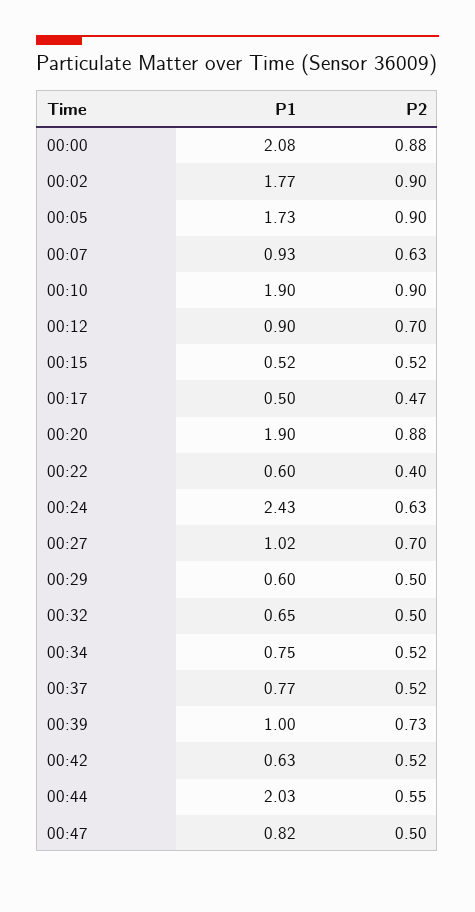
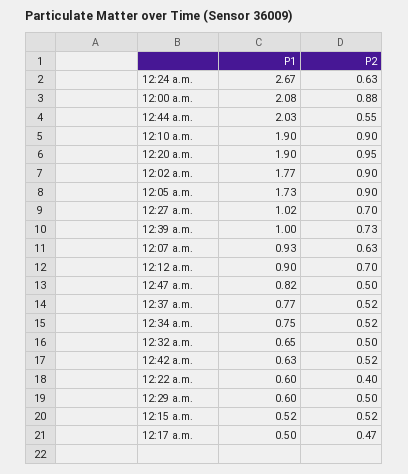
  {
    "P1": {
      "00:00": 2.08,
      "00:02": 1.77,
      "00:05": 1.73,
      "00:07": 0.93,
      "00:10": 1.9,
      "00:12": 0.9,
      "00:15": 0.52,
      "00:17": 0.5,
      "00:20": 1.9,
      "00:22": 0.6,
-     "00:24": 2.43,
+     "00:24": 2.67,
      "00:27": 1.02,
      "00:29": 0.6,
      "00:32": 0.65,
      "00:34": 0.75,
      "00:37": 0.77,
      "00:39": 1,
      "00:42": 0.63,
      "00:44": 2.03,
      "00:47": 0.82
    },
    "P2": {
      "00:00": 0.88,
      "00:02": 0.9,
      "00:05": 0.9,
      "00:07": 0.63,
      "00:10": 0.9,
      "00:12": 0.7,
      "00:15": 0.52,
      "00:17": 0.47,
-     "00:20": 0.88,
+     "00:20": 0.95,
      "00:22": 0.4,
      "00:24": 0.63,
      "00:27": 0.7,
      "00:29": 0.5,
      "00:32": 0.5,
      "00:34": 0.52,
      "00:37": 0.52,
      "00:39": 0.73,
      "00:42": 0.52,
      "00:44": 0.55,
      "00:47": 0.5
    }
  }

